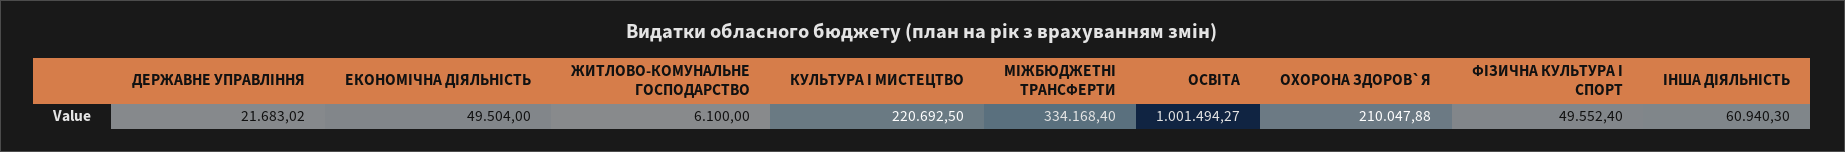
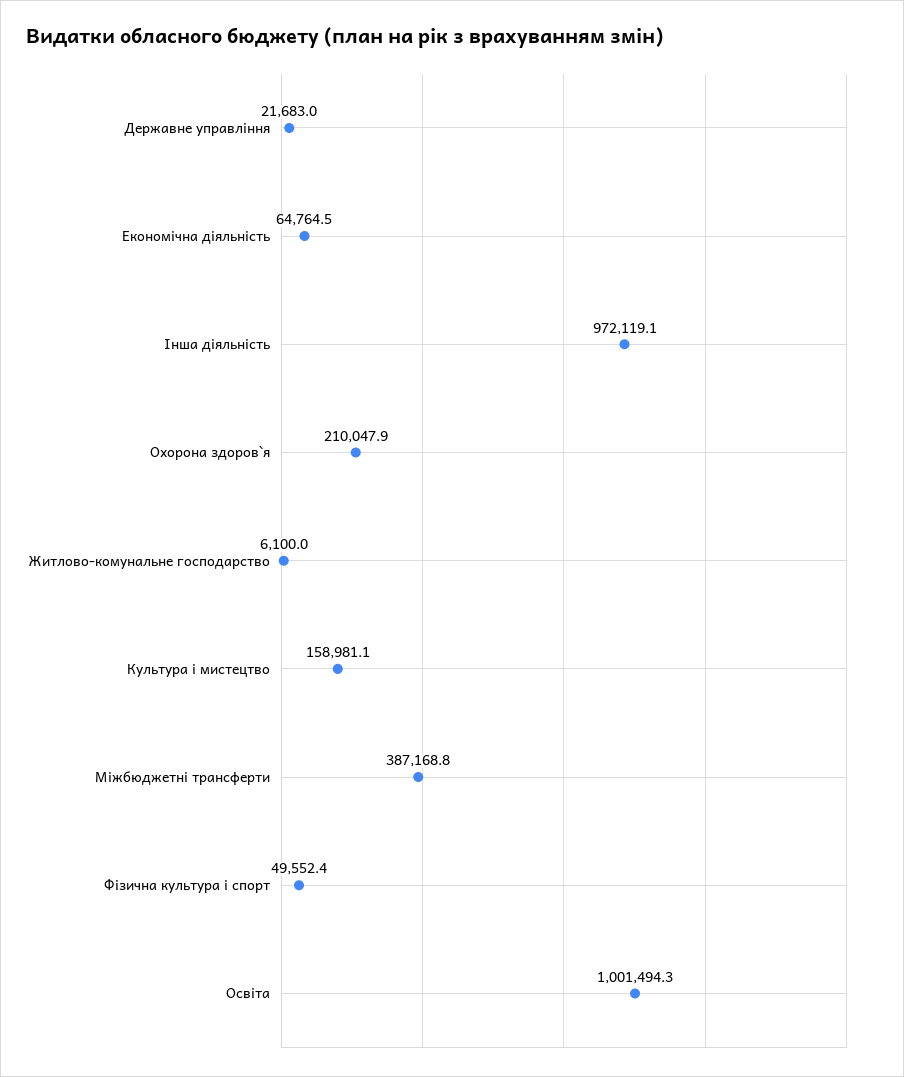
  {
    "ДЕРЖАВНЕ УПРАВЛІННЯ": 21683.02,
-   "ЕКОНОМІЧНА ДІЯЛЬНІСТЬ": 49504,
+   "ЕКОНОМІЧНА ДІЯЛЬНІСТЬ": 64764.5,
    "ЖИТЛОВО-КОМУНАЛЬНЕ ГОСПОДАРСТВО": 6100,
-   "КУЛЬТУРА I МИСТЕЦТВО": 220692.5,
+   "КУЛЬТУРА I МИСТЕЦТВО": 158981.1,
-   "МІЖБЮДЖЕТНІ ТРАНСФЕРТИ": 334168.4,
+   "МІЖБЮДЖЕТНІ ТРАНСФЕРТИ": 387168.8,
    "ОСВІТА": 1001494.27,
    "ОХОРОНА ЗДОРОВ`Я": 210047.88,
    "ФIЗИЧНА КУЛЬТУРА I СПОРТ": 49552.4,
-   "ІНША ДІЯЛЬНІСТЬ": 60940.3
+   "ІНША ДІЯЛЬНІСТЬ": 972119.1
  }

